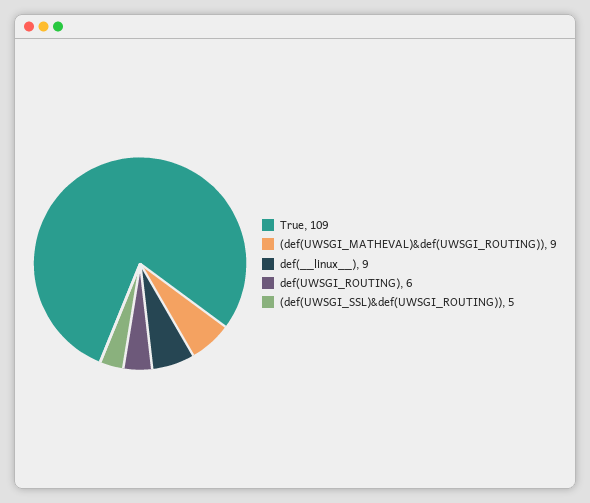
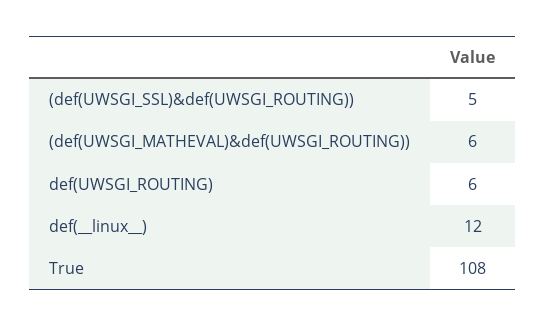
  {
-   "True": 109,
+   "True": 108,
-   "(def(UWSGI_MATHEVAL)&def(UWSGI_ROUTING))": 9,
+   "(def(UWSGI_MATHEVAL)&def(UWSGI_ROUTING))": 6,
-   "def(__linux__)": 9,
+   "def(__linux__)": 12,
    "def(UWSGI_ROUTING)": 6,
    "(def(UWSGI_SSL)&def(UWSGI_ROUTING))": 5
  }

